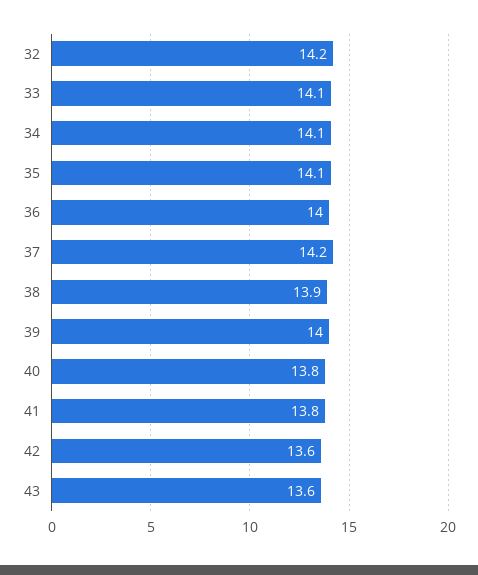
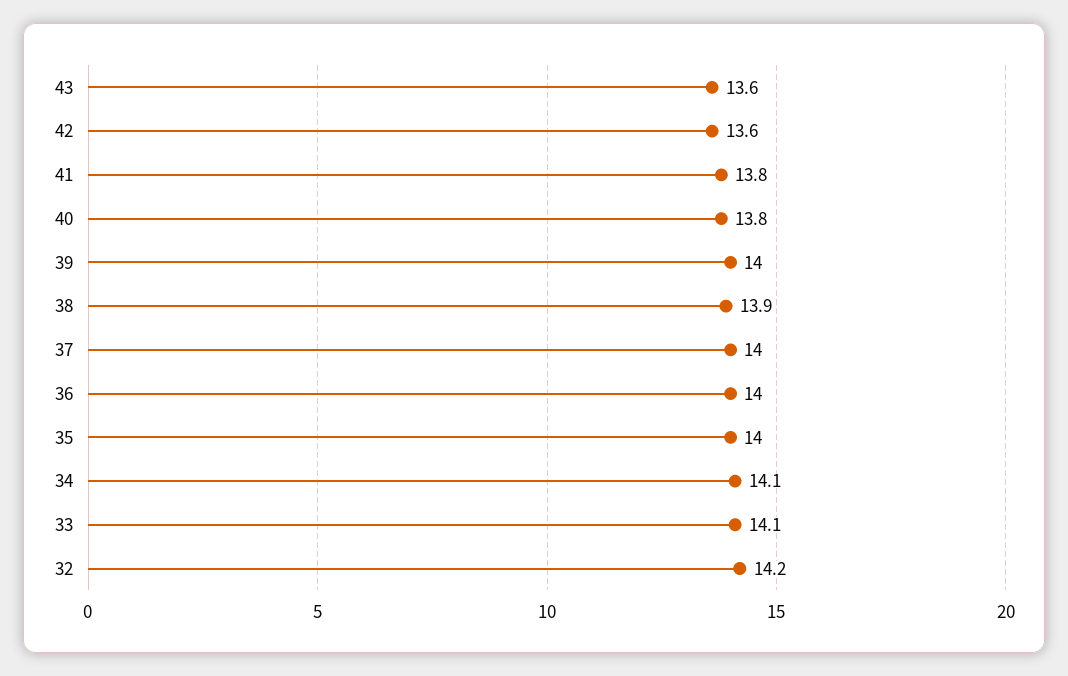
  {
    "32": 14.2,
    "33": 14.1,
    "34": 14.1,
-   "35": 14.1,
+   "35": 14,
    "36": 14,
-   "37": 14.2,
+   "37": 14,
    "38": 13.9,
    "39": 14,
    "40": 13.8,
    "41": 13.8,
    "42": 13.6,
    "43": 13.6
  }

